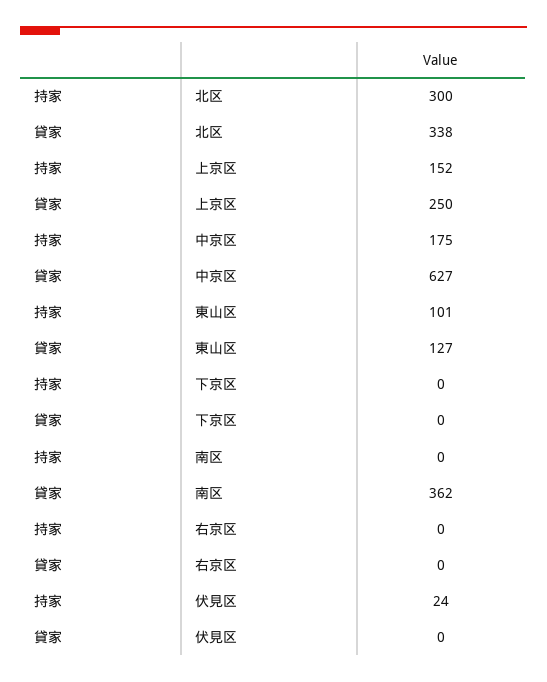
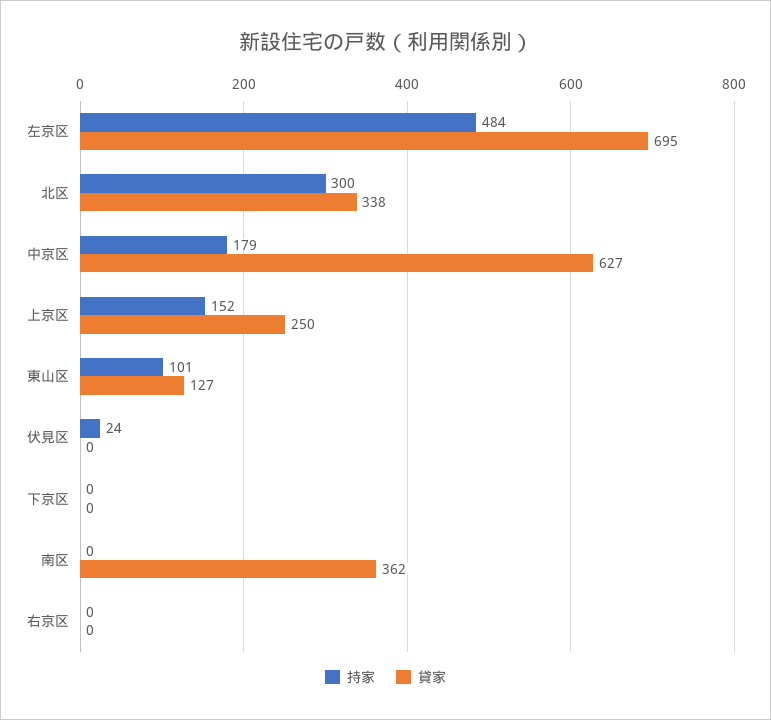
  {
    "持家": {
      "北区": 300,
      "上京区": 152,
-     "中京区": 175,
+     "中京区": 179,
      "東山区": 101,
      "下京区": 0,
      "南区": 0,
      "右京区": 0,
-     "伏見区": 24
+     "伏見区": 24,
+     "左京区": 484
    },
    "貸家": {
      "北区": 338,
      "上京区": 250,
      "中京区": 627,
      "東山区": 127,
      "下京区": 0,
      "南区": 362,
      "右京区": 0,
-     "伏見区": 0
+     "伏見区": 0,
+     "左京区": 695
    }
  }

